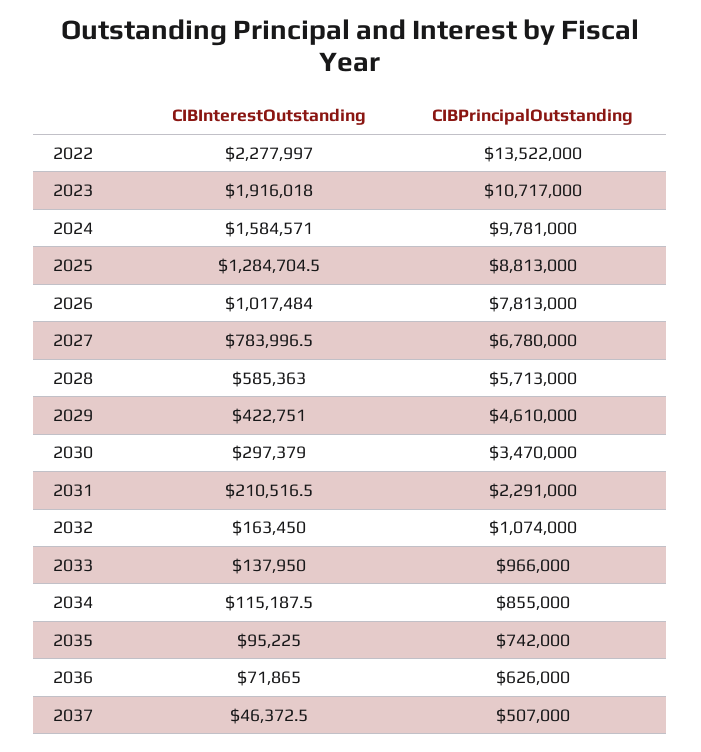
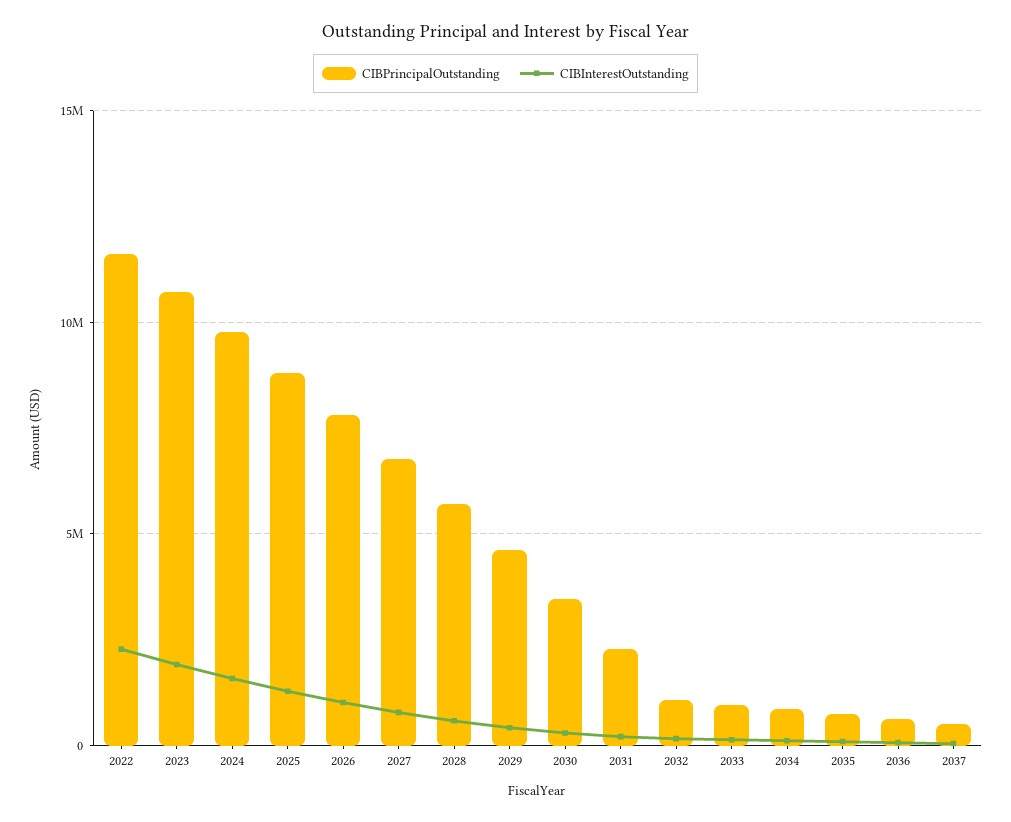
  {
    "CIBInterestOutstanding": {
      "2022": 2277997,
      "2023": 1916018,
      "2024": 1584571,
      "2025": 1284704.5,
      "2026": 1017484,
      "2027": 783996.5,
      "2028": 585363,
      "2029": 422751,
      "2030": 297379,
      "2031": 210516.5,
      "2032": 163450,
      "2033": 137950,
      "2034": 115187.5,
      "2035": 95225,
      "2036": 71865,
      "2037": 46372.5
    },
    "CIBPrincipalOutstanding": {
-     "2022": 13522000,
+     "2022": 11500000,
      "2023": 10717000,
      "2024": 9781000,
      "2025": 8813000,
      "2026": 7813000,
      "2027": 6780000,
      "2028": 5713000,
      "2029": 4610000,
      "2030": 3470000,
      "2031": 2291000,
      "2032": 1074000,
      "2033": 966000,
      "2034": 855000,
      "2035": 742000,
      "2036": 626000,
      "2037": 507000
    }
  }

